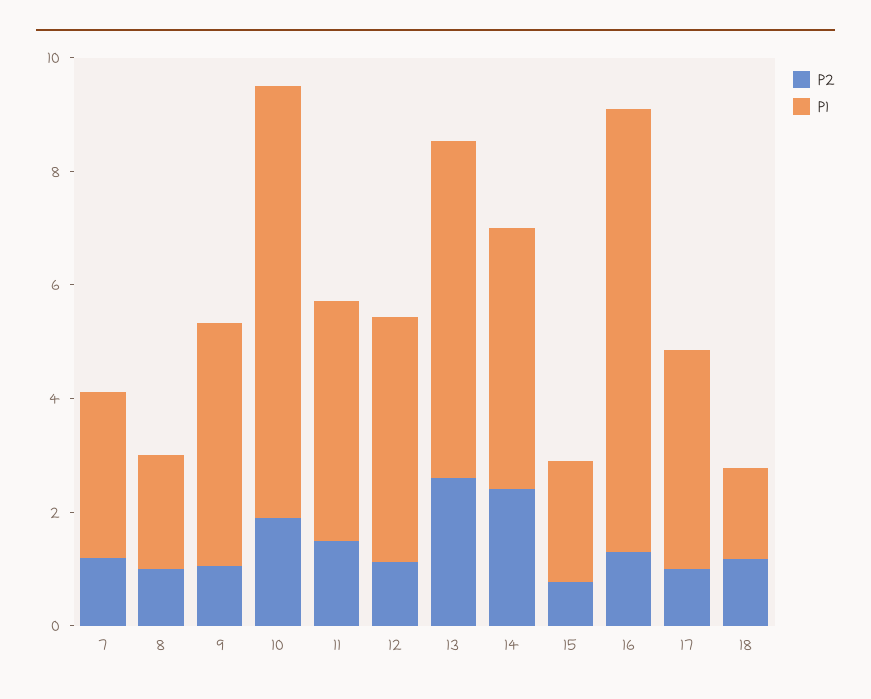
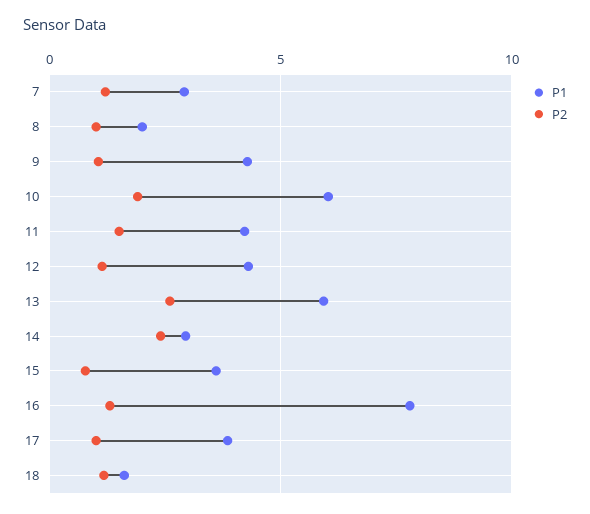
  {
    "P2": {
      "7": 1,
      "8": 1,
      "9": 1,
      "10": 2,
      "11": 1.5,
      "12": 1,
      "13": 2.5,
      "14": 2.5,
      "15": 1,
      "16": 1.5,
      "17": 1,
      "18": 1
    },
    "P1": {
      "7": 3,
      "8": 2,
      "9": 4.5,
-     "10": 7.5,
+     "10": 6,
      "11": 4,
      "12": 4.5,
      "13": 6,
-     "14": 4.5,
+     "14": 3,
-     "15": 2,
+     "15": 3.5,
      "16": 8,
      "17": 4,
      "18": 1.5
    }
  }

